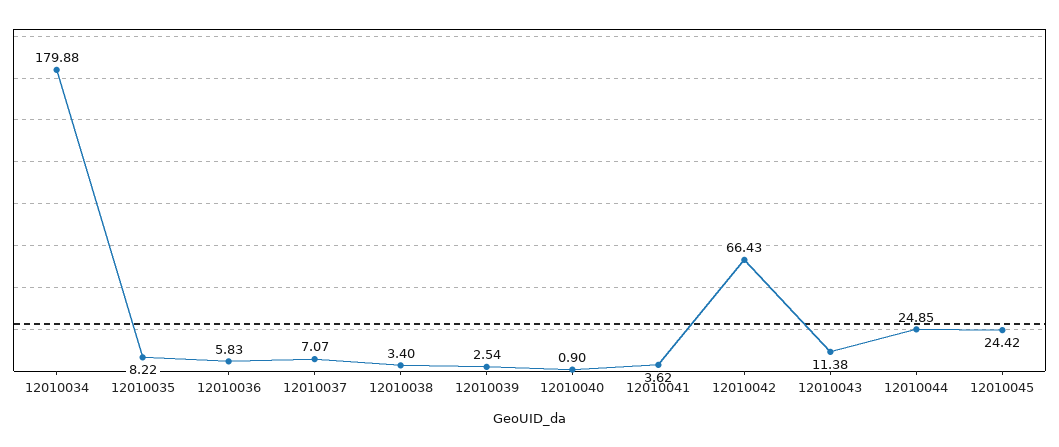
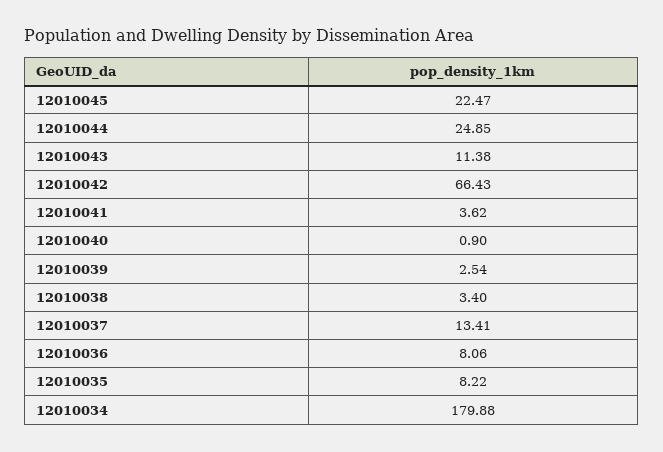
  {
    "12010034": 179.88,
    "12010035": 8.22,
-   "12010036": 5.83,
+   "12010036": 8.06,
-   "12010037": 7.07,
+   "12010037": 13.41,
    "12010038": 3.4,
    "12010039": 2.54,
    "12010040": 0.9,
    "12010041": 3.62,
    "12010042": 66.43,
    "12010043": 11.38,
    "12010044": 24.85,
-   "12010045": 24.42
+   "12010045": 22.47
  }

